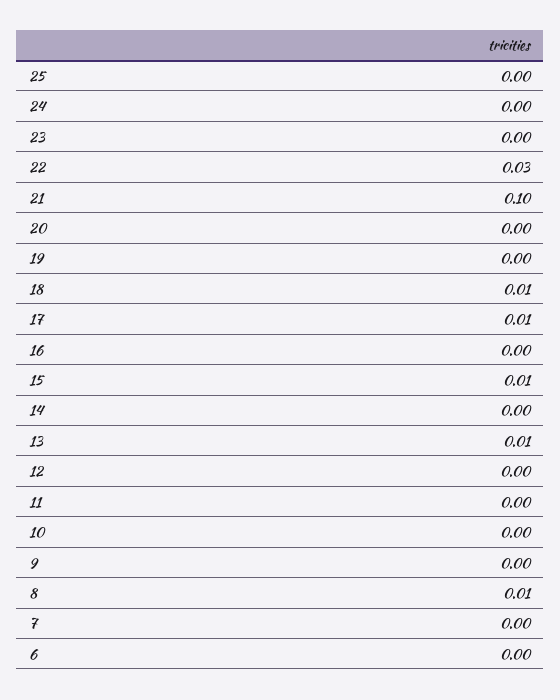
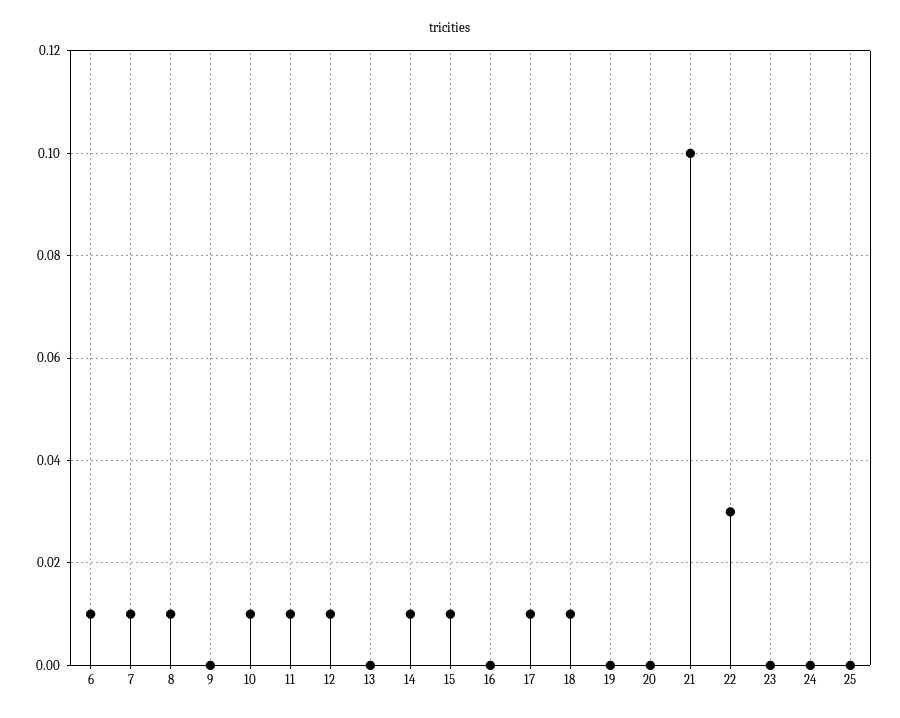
  {
    "25": 0,
    "24": 0,
    "23": 0,
    "22": 0.03,
    "21": 0.1,
    "20": 0,
    "19": 0,
    "18": 0.01,
    "17": 0.01,
    "16": 0,
    "15": 0.01,
-   "14": 0,
+   "14": 0.01,
-   "13": 0.01,
+   "13": 0,
-   "12": 0,
+   "12": 0.01,
-   "11": 0,
+   "11": 0.01,
-   "10": 0,
+   "10": 0.01,
    "9": 0,
    "8": 0.01,
-   "7": 0,
+   "7": 0.01,
-   "6": 0
+   "6": 0.01
  }

